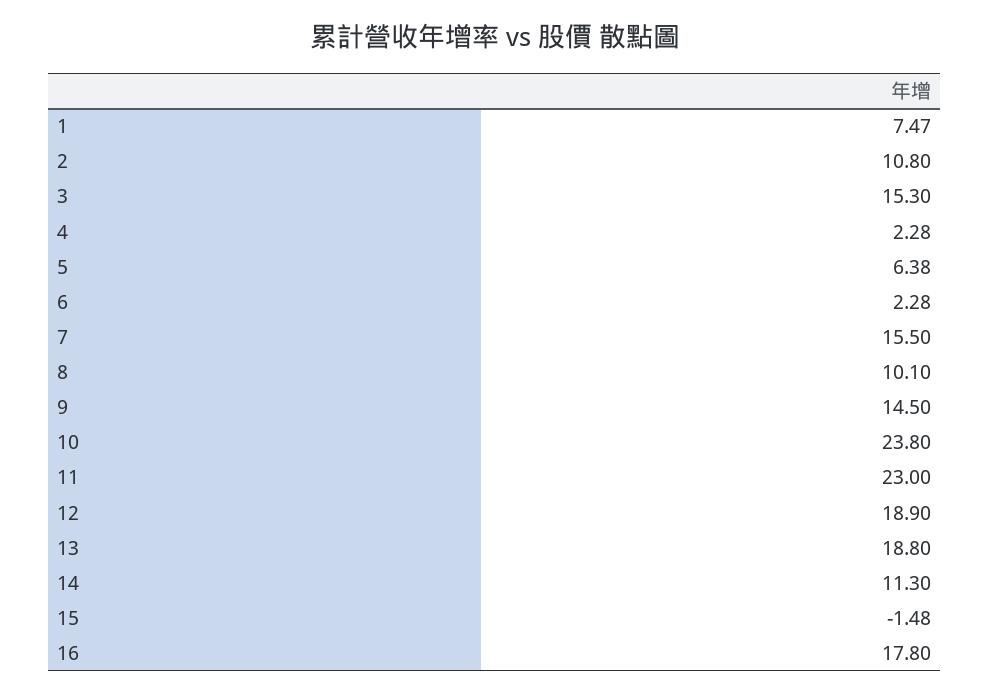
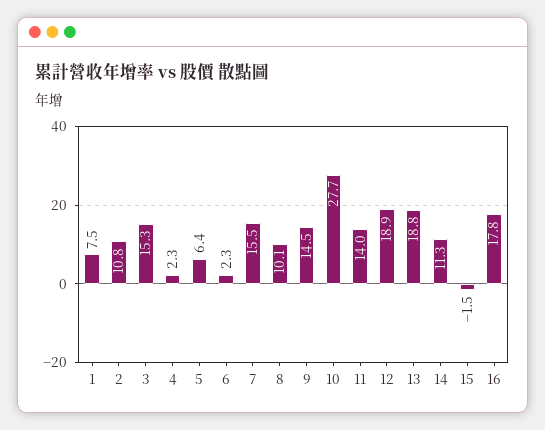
  {
    "1": 7.47,
    "2": 10.8,
    "3": 15.3,
    "4": 2.28,
    "5": 6.38,
    "6": 2.28,
    "7": 15.5,
    "8": 10.1,
    "9": 14.5,
-   "10": 23.8,
+   "10": 27.7,
-   "11": 23,
+   "11": 14,
    "12": 18.9,
    "13": 18.8,
    "14": 11.3,
    "15": -1.48,
    "16": 17.8
  }

